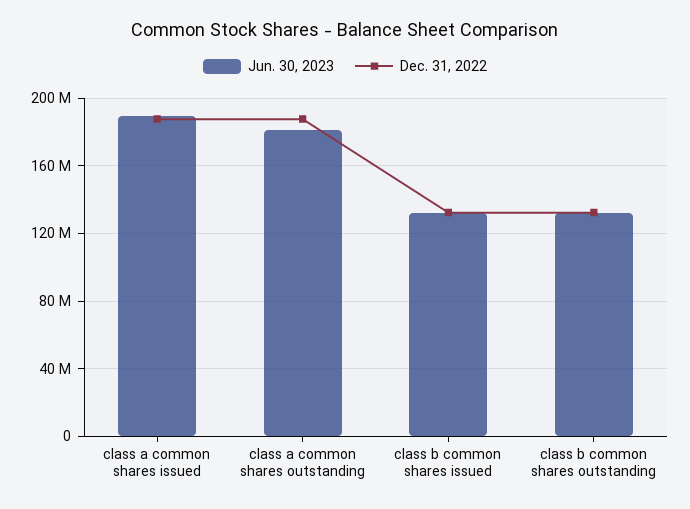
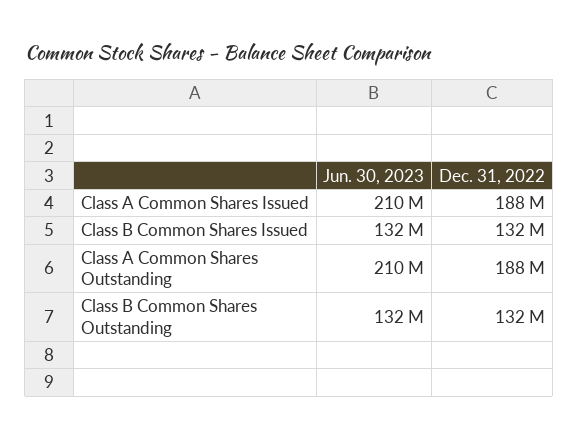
  {
    "Jun. 30, 2023": {
-     "class a common shares issued": 190000000,
+     "class a common shares issued": 210000000,
-     "class a common shares outstanding": 180000000,
+     "class a common shares outstanding": 210000000,
      "class b common shares issued": 132000000,
      "class b common shares outstanding": 132000000
    },
    "Dec. 31, 2022": {
      "class a common shares issued": 188000000,
      "class a common shares outstanding": 188000000,
      "class b common shares issued": 132000000,
      "class b common shares outstanding": 132000000
    }
  }

